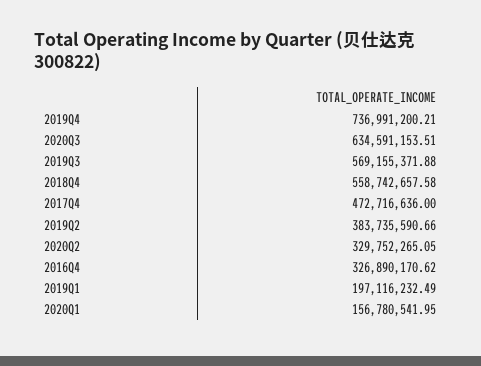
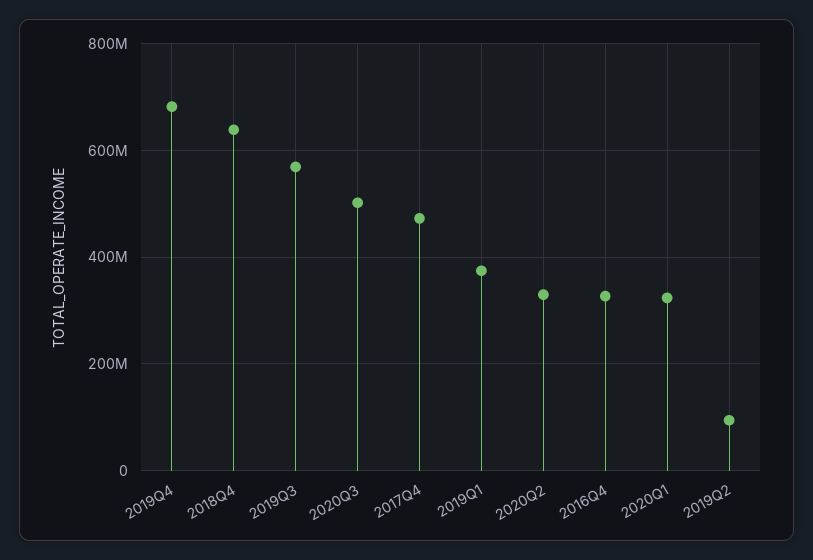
  {
-   "2019Q4": 736991200.21,
+   "2019Q4": 680000000,
-   "2020Q3": 634591153.51,
+   "2020Q3": 500000000,
    "2019Q3": 569155371.88,
-   "2018Q4": 558742657.58,
+   "2018Q4": 640000000,
    "2017Q4": 472716636,
-   "2019Q2": 383735590.66,
+   "2019Q2": 100000000,
    "2020Q2": 329752265.05,
    "2016Q4": 326890170.62,
-   "2019Q1": 197116232.49,
+   "2019Q1": 380000000,
-   "2020Q1": 156780541.95
+   "2020Q1": 320000000
  }

